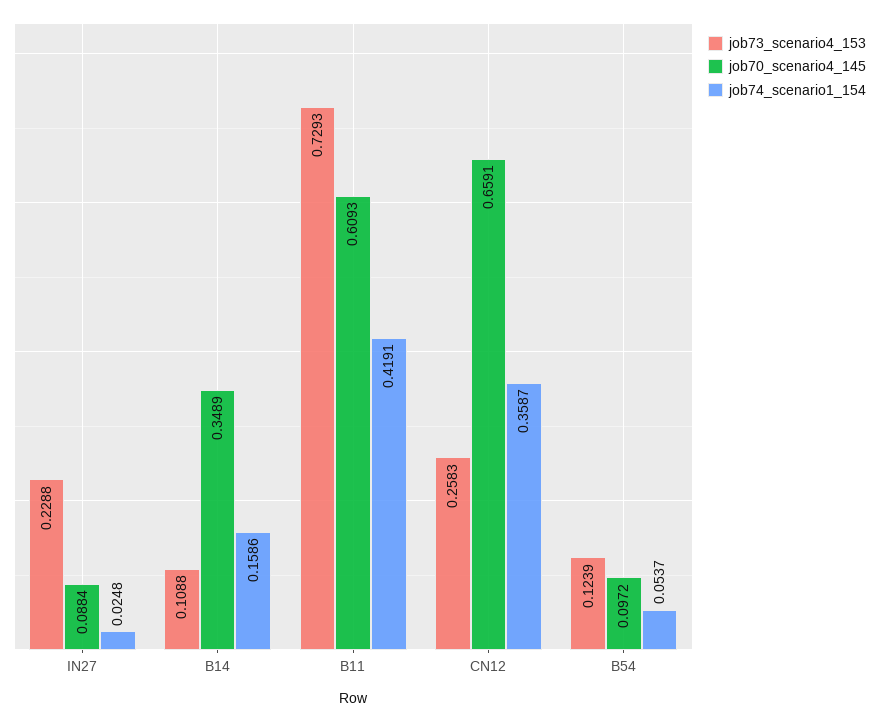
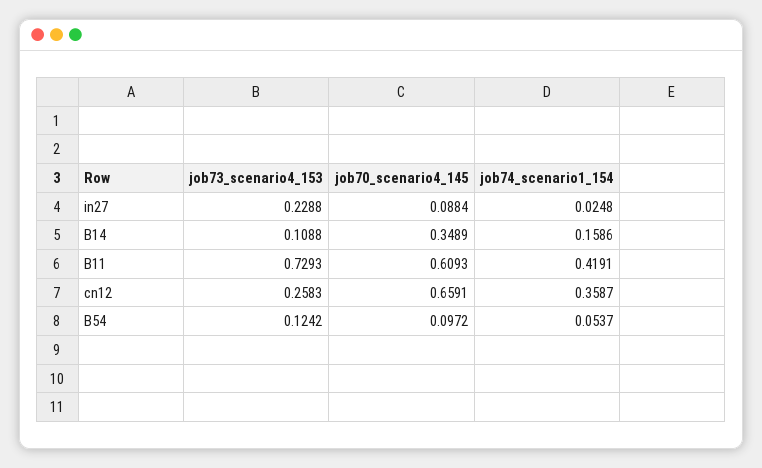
  {
    "job73_scenario4_153": {
      "IN27": 0.2288,
      "B14": 0.1088,
      "B11": 0.7293,
      "CN12": 0.2583,
-     "B54": 0.1239
+     "B54": 0.1242
    },
    "job70_scenario4_145": {
      "IN27": 0.0884,
      "B14": 0.3489,
      "B11": 0.6093,
      "CN12": 0.6591,
      "B54": 0.0972
    },
    "job74_scenario1_154": {
      "IN27": 0.0248,
      "B14": 0.1586,
      "B11": 0.4191,
      "CN12": 0.3587,
      "B54": 0.0537
    }
  }

